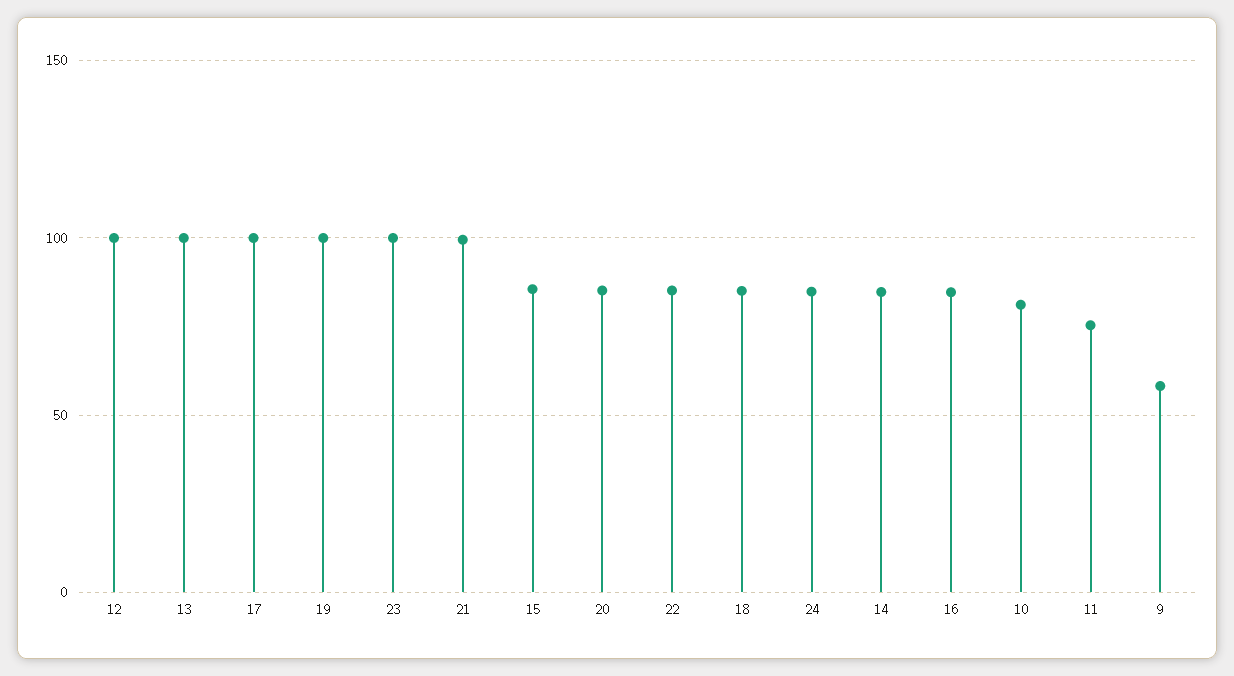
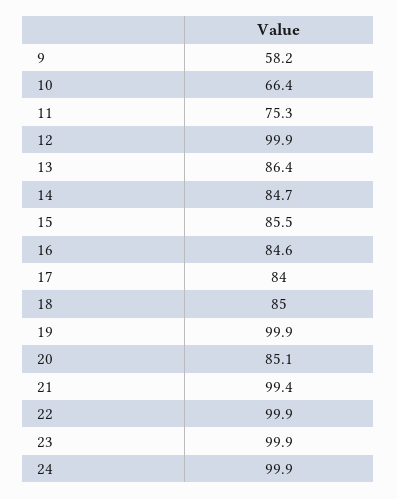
  {
    "12": 99.9,
-   "13": 100,
+   "13": 86.4,
-   "17": 100,
+   "17": 84,
    "19": 99.9,
    "23": 99.9,
    "21": 99.4,
    "15": 85.5,
    "20": 85.1,
-   "22": 85,
+   "22": 99.9,
    "18": 85,
-   "24": 85,
+   "24": 99.9,
    "14": 84.7,
    "16": 84.6,
-   "10": 80,
+   "10": 66.4,
    "11": 75.3,
    "9": 58.2
  }

